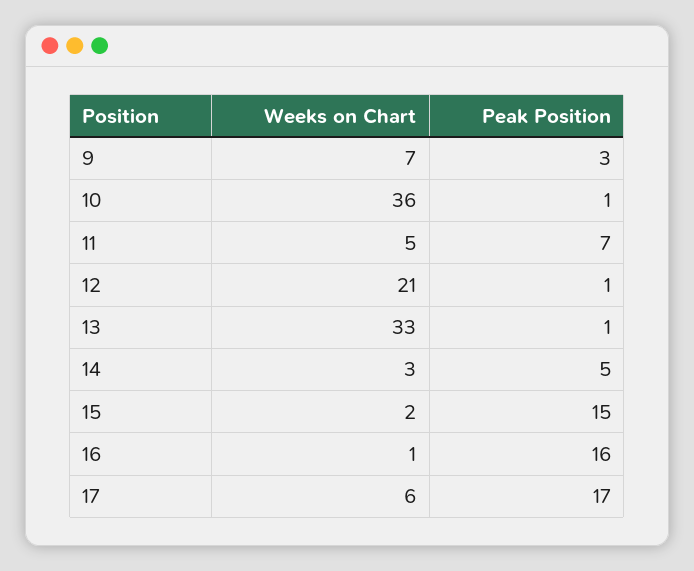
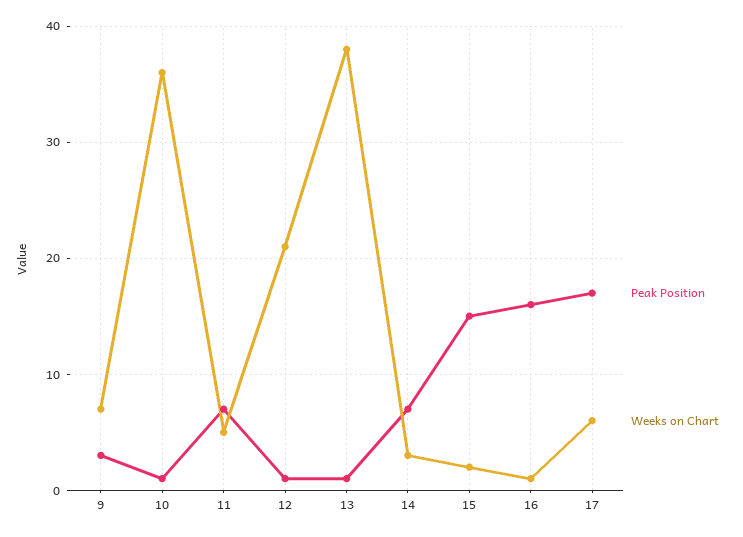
  {
    "Weeks on Chart": {
      "9": 7,
      "10": 36,
      "11": 5,
      "12": 21,
-     "13": 33,
+     "13": 38,
      "14": 3,
      "15": 2,
      "16": 1,
      "17": 6
    },
    "Peak Position": {
      "9": 3,
      "10": 1,
      "11": 7,
      "12": 1,
      "13": 1,
-     "14": 5,
+     "14": 7,
      "15": 15,
      "16": 16,
      "17": 17
    }
  }

